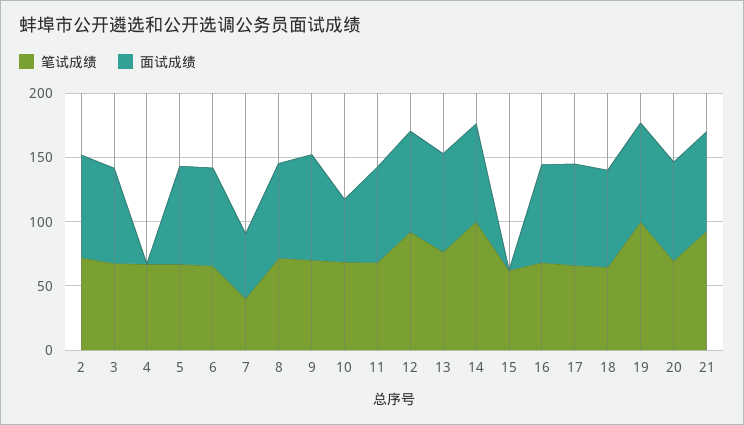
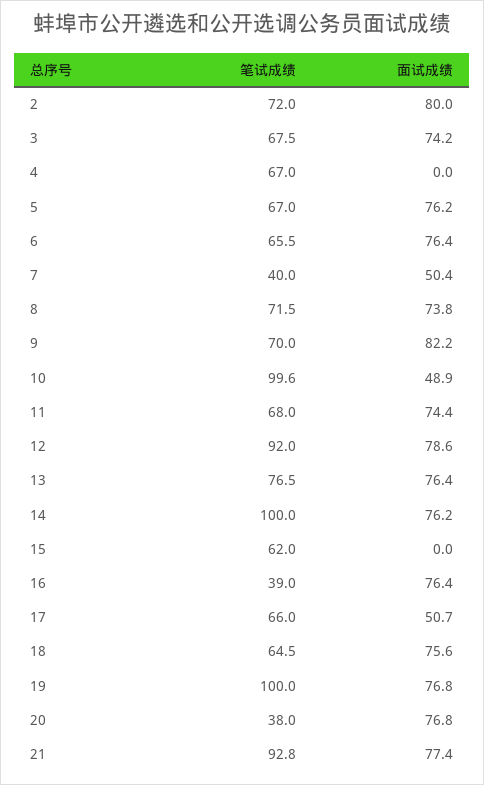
  {
    "笔试成绩": {
      "2": 72,
      "3": 67.5,
      "4": 67,
      "5": 67,
      "6": 65.5,
      "7": 40,
      "8": 71.5,
      "9": 70,
-     "10": 70,
+     "10": 99.6,
      "11": 68,
      "12": 92,
      "13": 76.5,
      "14": 100,
      "15": 62,
-     "16": 70,
+     "16": 39,
      "17": 66,
      "18": 64.5,
      "19": 100,
-     "20": 70,
+     "20": 38,
      "21": 92.8
    },
    "面试成绩": {
      "2": 80,
      "3": 74.2,
      "4": 0,
      "5": 76.2,
      "6": 76.4,
      "7": 50.4,
      "8": 73.8,
      "9": 82.2,
      "10": 48.9,
      "11": 74.4,
      "12": 78.6,
      "13": 76.4,
      "14": 76.2,
      "15": 0,
      "16": 76.4,
-     "17": 80,
+     "17": 50.7,
      "18": 75.6,
      "19": 76.8,
      "20": 76.8,
      "21": 77.4
    }
  }

